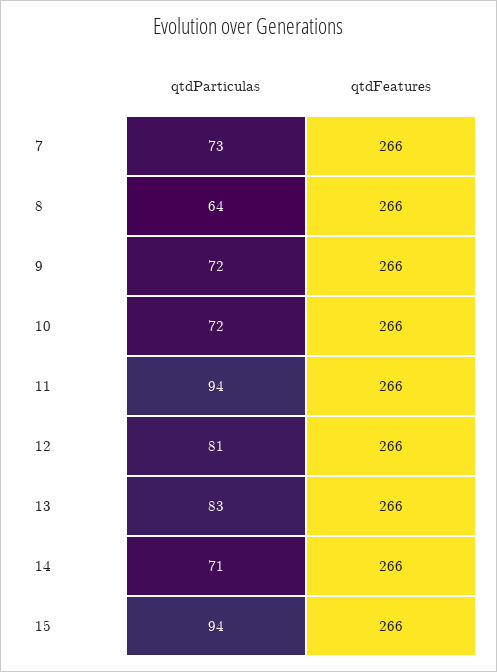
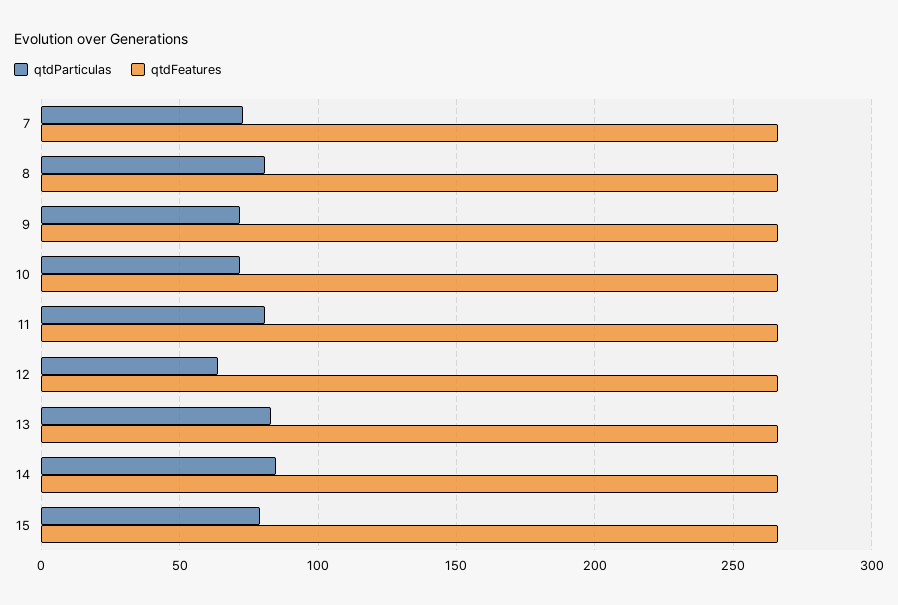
  {
    "qtdParticulas": {
      "7": 73,
-     "8": 64,
+     "8": 80,
      "9": 72,
      "10": 72,
-     "11": 94,
+     "11": 80,
-     "12": 81,
+     "12": 65,
      "13": 83,
-     "14": 71,
+     "14": 85,
-     "15": 94
+     "15": 80
    },
    "qtdFeatures": {
      "7": 266,
      "8": 266,
      "9": 266,
      "10": 266,
      "11": 266,
      "12": 266,
      "13": 266,
      "14": 266,
      "15": 266
    }
  }

